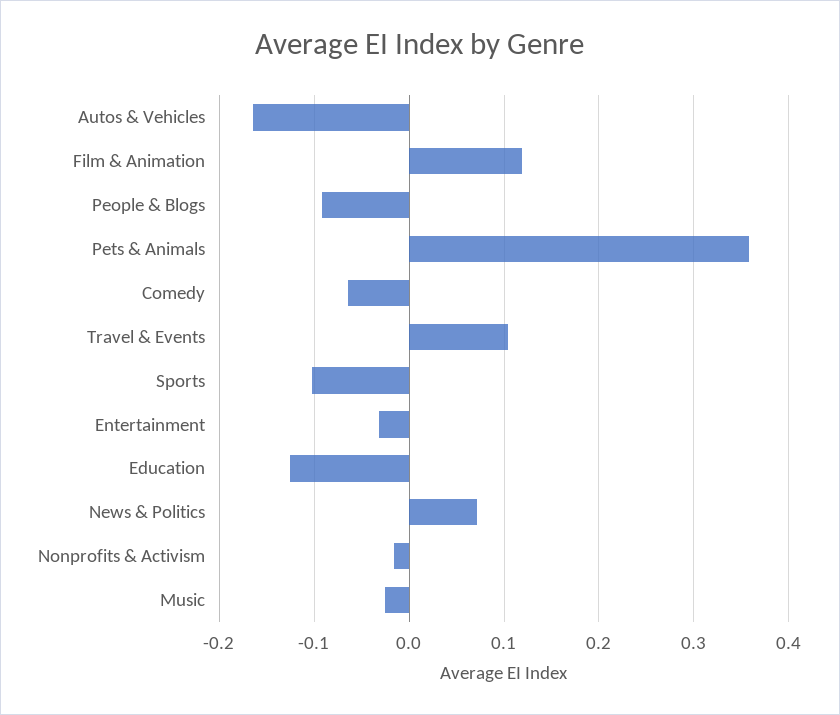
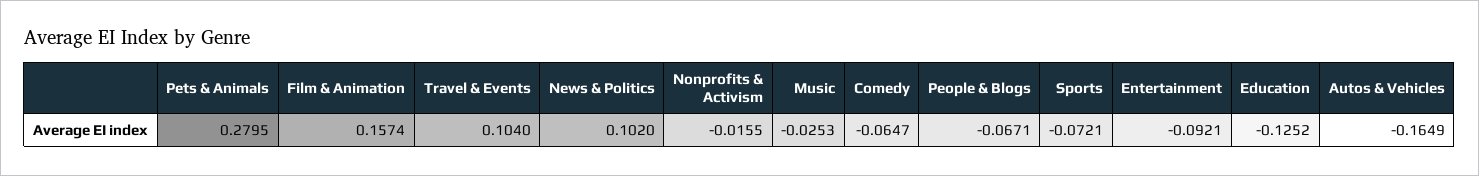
  {
    "Autos & Vehicles": -0.1649,
-   "Film & Animation": 0.12,
+   "Film & Animation": 0.1574,
-   "People & Blogs": -0.09,
+   "People & Blogs": -0.0671,
-   "Pets & Animals": 0.36,
+   "Pets & Animals": 0.2795,
    "Comedy": -0.0647,
    "Travel & Events": 0.104,
-   "Sports": -0.1,
+   "Sports": -0.0721,
-   "Entertainment": -0.03,
+   "Entertainment": -0.0921,
    "Education": -0.1252,
-   "News & Politics": 0.07,
+   "News & Politics": 0.102,
    "Nonprofits & Activism": -0.0155,
    "Music": -0.0253
  }

